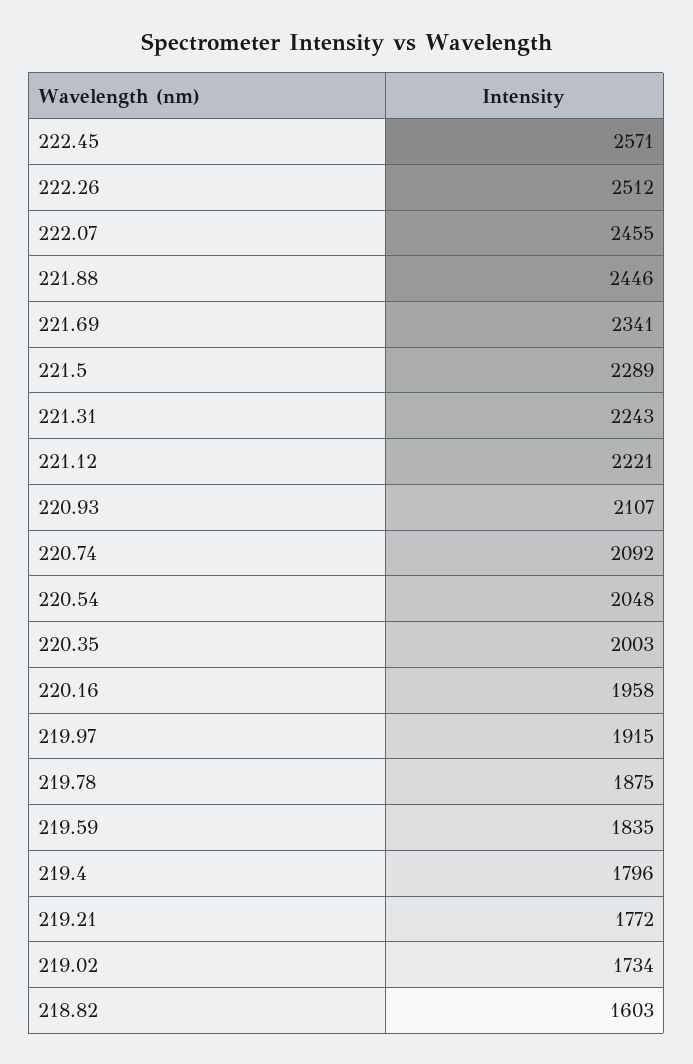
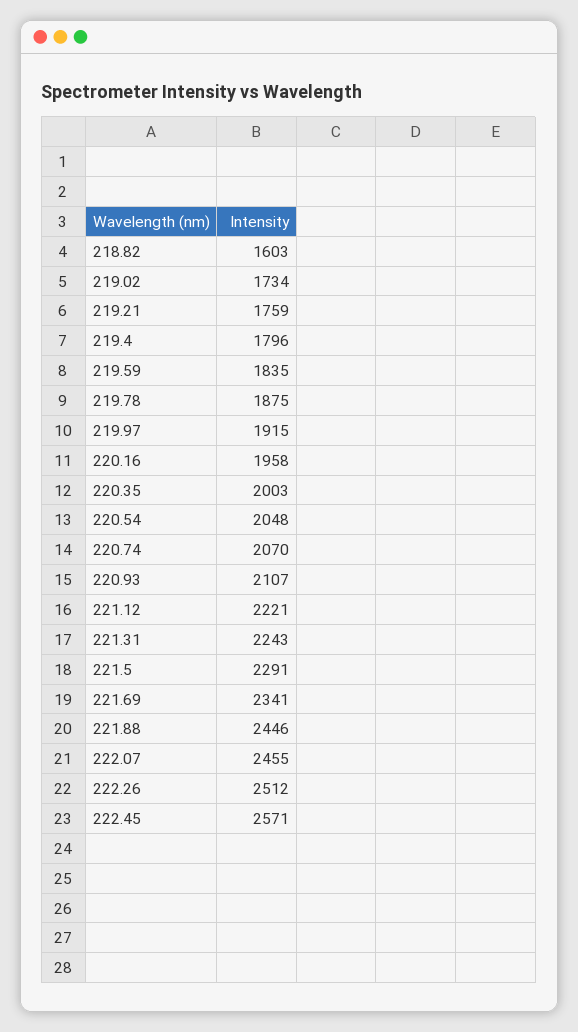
  {
    "222.45": 2571,
    "222.26": 2512,
    "222.07": 2455,
    "221.88": 2446,
    "221.69": 2341,
-   "221.5": 2289,
+   "221.5": 2291,
    "221.31": 2243,
    "221.12": 2221,
    "220.93": 2107,
-   "220.74": 2092,
+   "220.74": 2070,
    "220.54": 2048,
    "220.35": 2003,
    "220.16": 1958,
    "219.97": 1915,
    "219.78": 1875,
    "219.59": 1835,
    "219.4": 1796,
-   "219.21": 1772,
+   "219.21": 1759,
    "219.02": 1734,
    "218.82": 1603
  }

